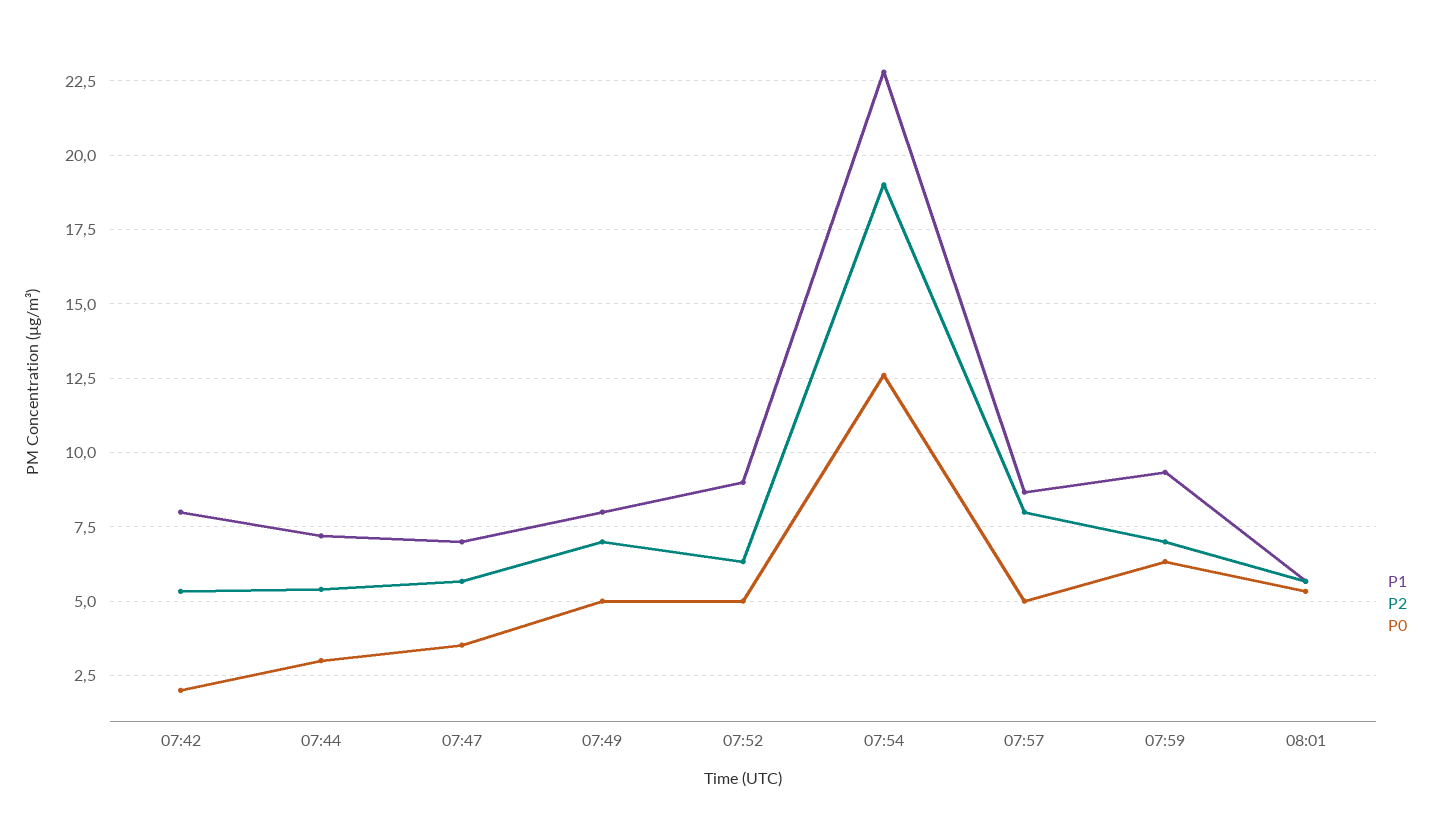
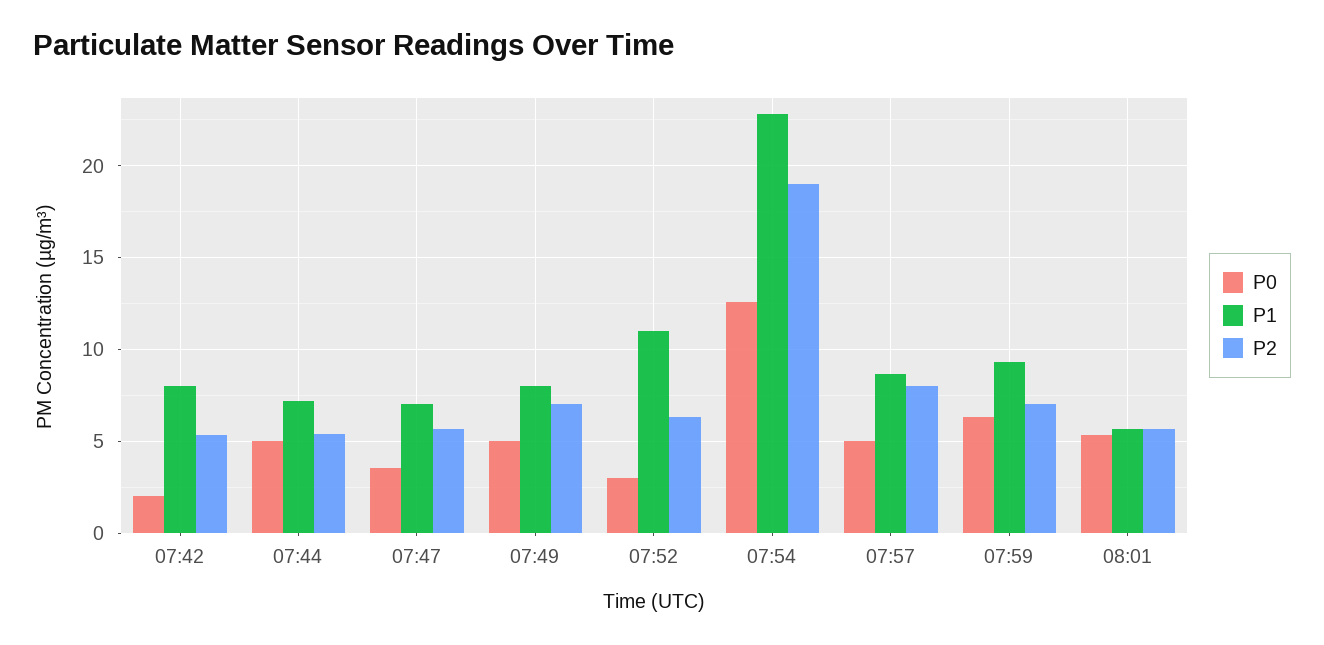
  {
    "P1": {
      "07:42": 8,
      "07:44": 7.25,
      "07:47": 7,
      "07:49": 8,
-     "07:52": 9,
+     "07:52": 11,
      "07:54": 22.75,
      "07:57": 8.75,
      "07:59": 9.25,
      "08:01": 5.75
    },
    "P2": {
      "07:42": 5.25,
      "07:44": 5.5,
      "07:47": 5.75,
      "07:49": 7,
      "07:52": 6.25,
      "07:54": 19,
      "07:57": 8,
      "07:59": 7,
      "08:01": 5.75
    },
    "P0": {
      "07:42": 2,
-     "07:44": 3,
+     "07:44": 5,
      "07:47": 3.5,
      "07:49": 5,
-     "07:52": 5,
+     "07:52": 3,
      "07:54": 12.5,
      "07:57": 5,
      "07:59": 6.25,
      "08:01": 5.25
    }
  }

